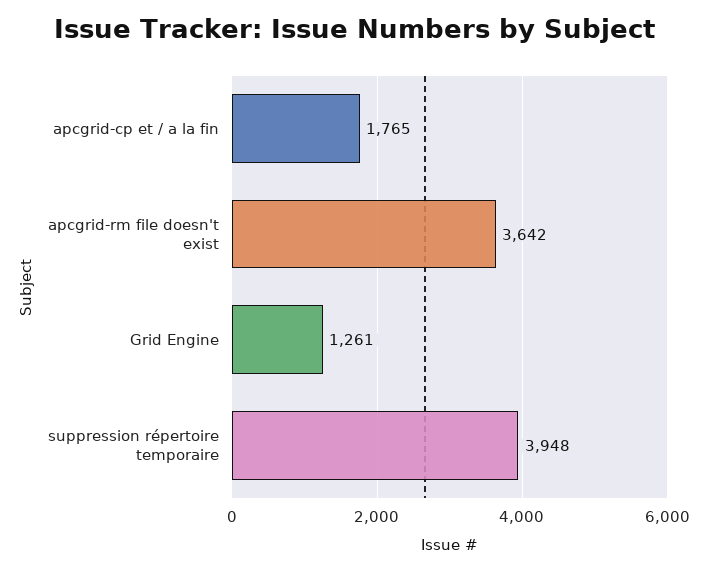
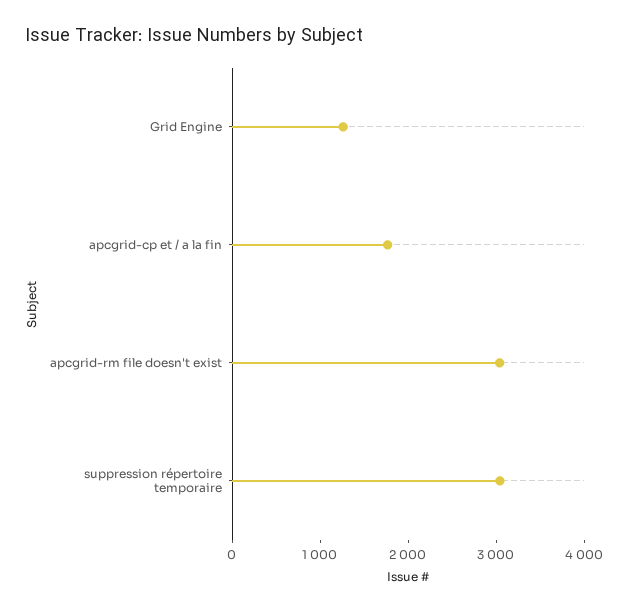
  {
    "apcgrid-cp et / a la fin": 1765,
-   "apcgrid-rm file doesn't exist": 3642,
+   "apcgrid-rm file doesn't exist": 3000,
    "Grid Engine": 1261,
-   "suppression répertoire temporaire": 3948
+   "suppression répertoire temporaire": 3000
  }

